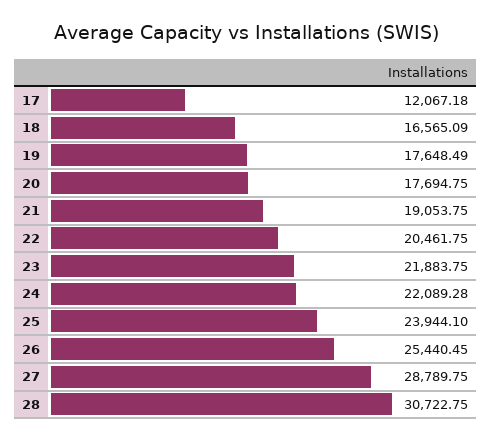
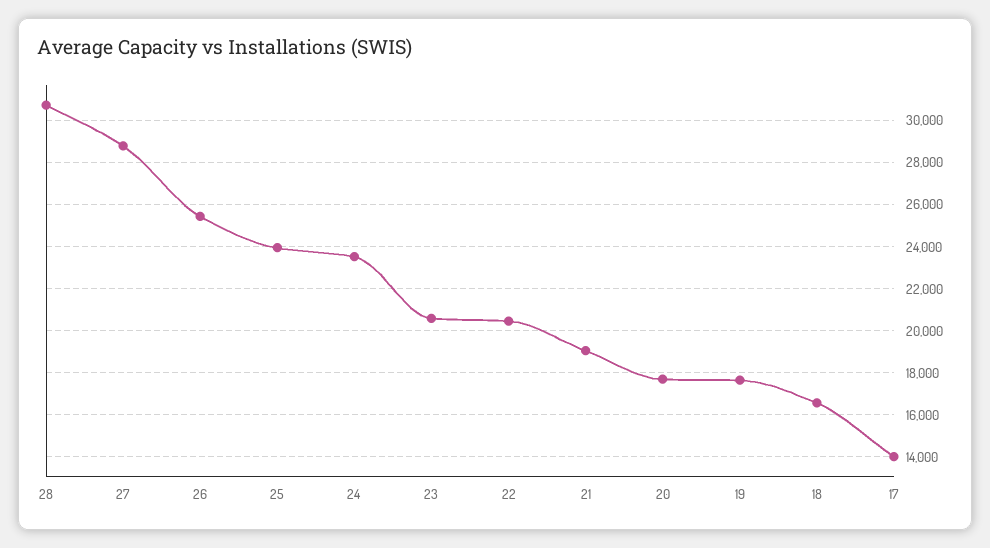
  {
-   "17": 12067.18,
+   "17": 14000,
    "18": 16565.09,
    "19": 17648.49,
    "20": 17694.75,
    "21": 19053.75,
    "22": 20461.75,
-   "23": 21883.75,
+   "23": 20500,
-   "24": 22089.28,
+   "24": 23500,
    "25": 23944.1,
    "26": 25440.45,
    "27": 28789.75,
    "28": 30722.75
  }

